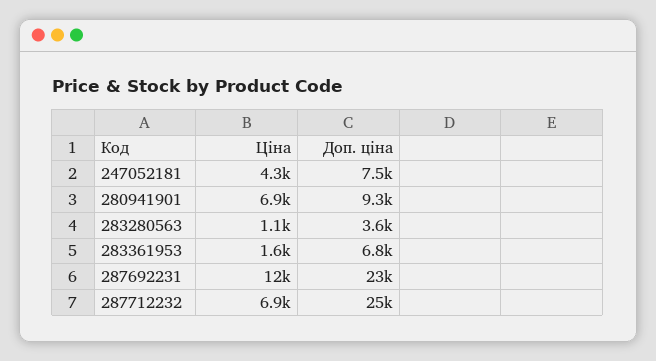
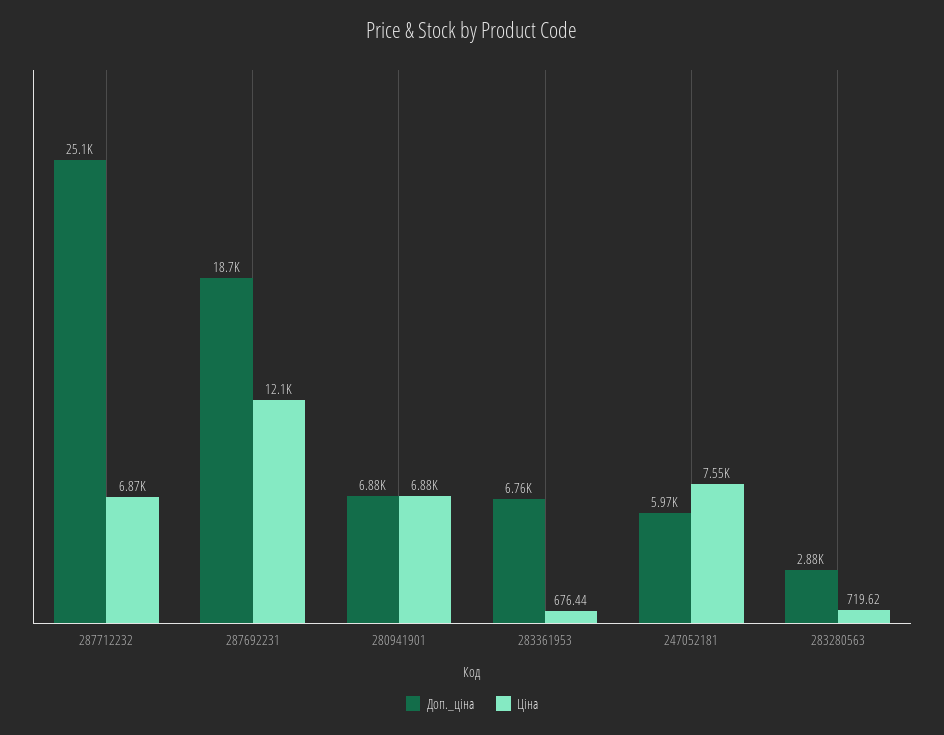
  {
    "Ціна": {
-     "247052181": 4300,
+     "247052181": 7550,
      "280941901": 6880,
-     "283280563": 1100,
+     "283280563": 719.62,
-     "283361953": 1600,
+     "283361953": 676.44,
      "287692231": 12100,
      "287712232": 6870
    },
    "Доп. ціна": {
-     "247052181": 7500,
+     "247052181": 5970,
-     "280941901": 9300,
+     "280941901": 6880,
-     "283280563": 3600,
+     "283280563": 2880,
      "283361953": 6760,
-     "287692231": 23000,
+     "287692231": 18700,
      "287712232": 25100
    }
  }

